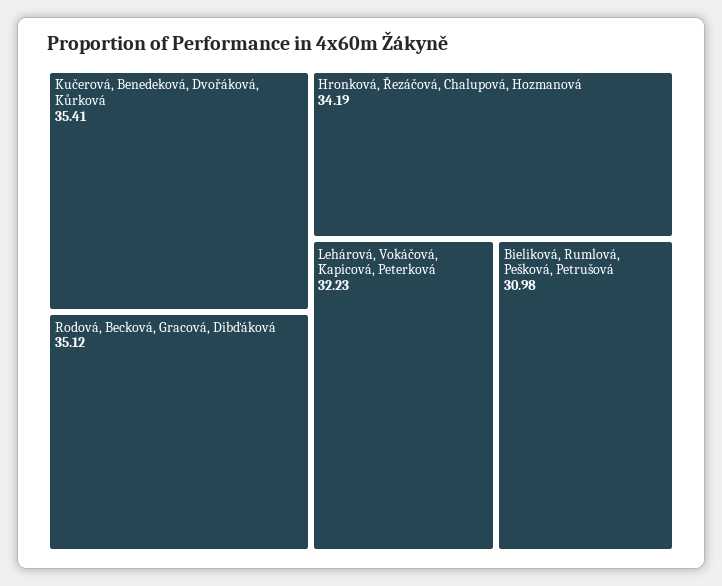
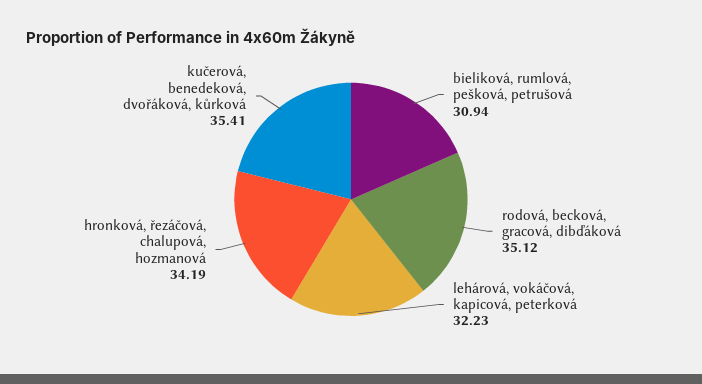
  {
    "Kučerová, Benedeková, Dvořáková, Kůrková": 35.41,
    "Rodová, Becková, Gracová, Dibďáková": 35.12,
    "Hronková, Řezáčová, Chalupová, Hozmanová": 34.19,
    "Lehárová, Vokáčová, Kapicová, Peterková": 32.23,
-   "Bieliková, Rumlová, Pešková, Petrušová": 30.98
+   "Bieliková, Rumlová, Pešková, Petrušová": 30.94
  }

